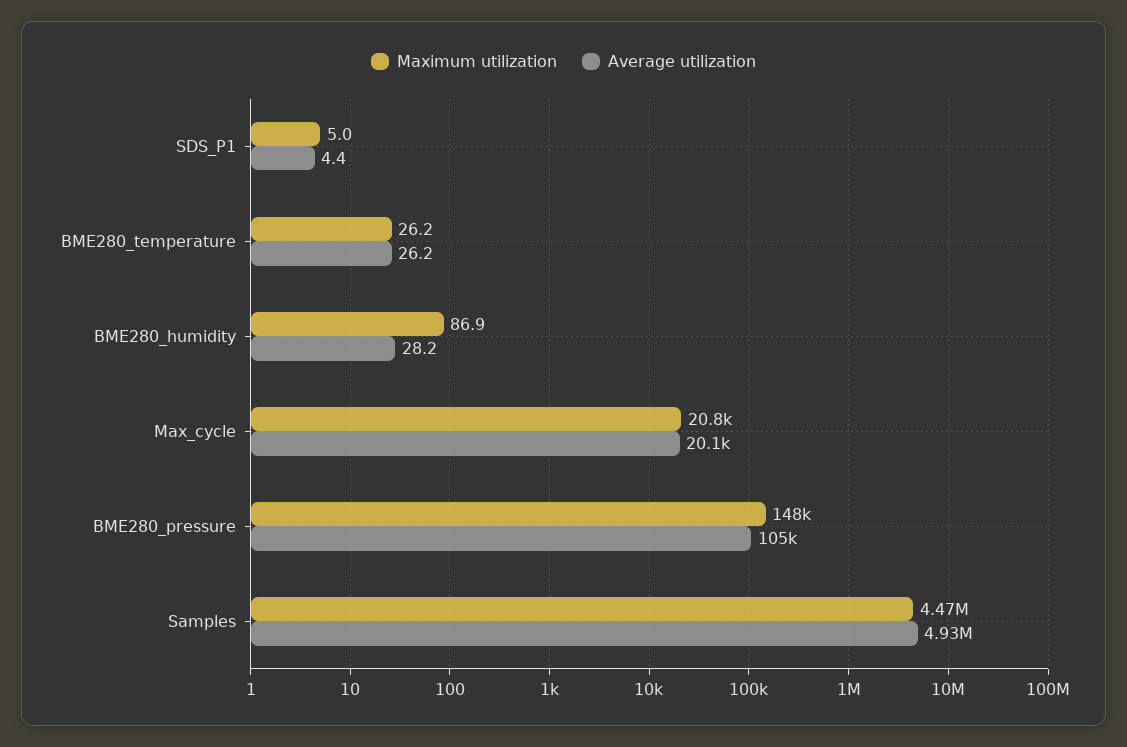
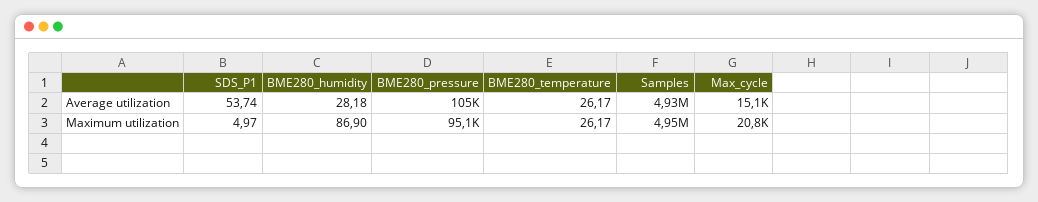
  {
    "Maximum utilization": {
      "SDS_P1": 4.97,
      "BME280_temperature": 26.17,
      "BME280_humidity": 86.9,
      "Max_cycle": 20800,
-     "BME280_pressure": 148000,
+     "BME280_pressure": 95100,
-     "Samples": 4470000
+     "Samples": 4950000
    },
    "Average utilization": {
-     "SDS_P1": 4.4,
+     "SDS_P1": 53.74,
      "BME280_temperature": 26.17,
      "BME280_humidity": 28.18,
-     "Max_cycle": 20100,
+     "Max_cycle": 15100,
      "BME280_pressure": 105000,
      "Samples": 4930000
    }
  }

